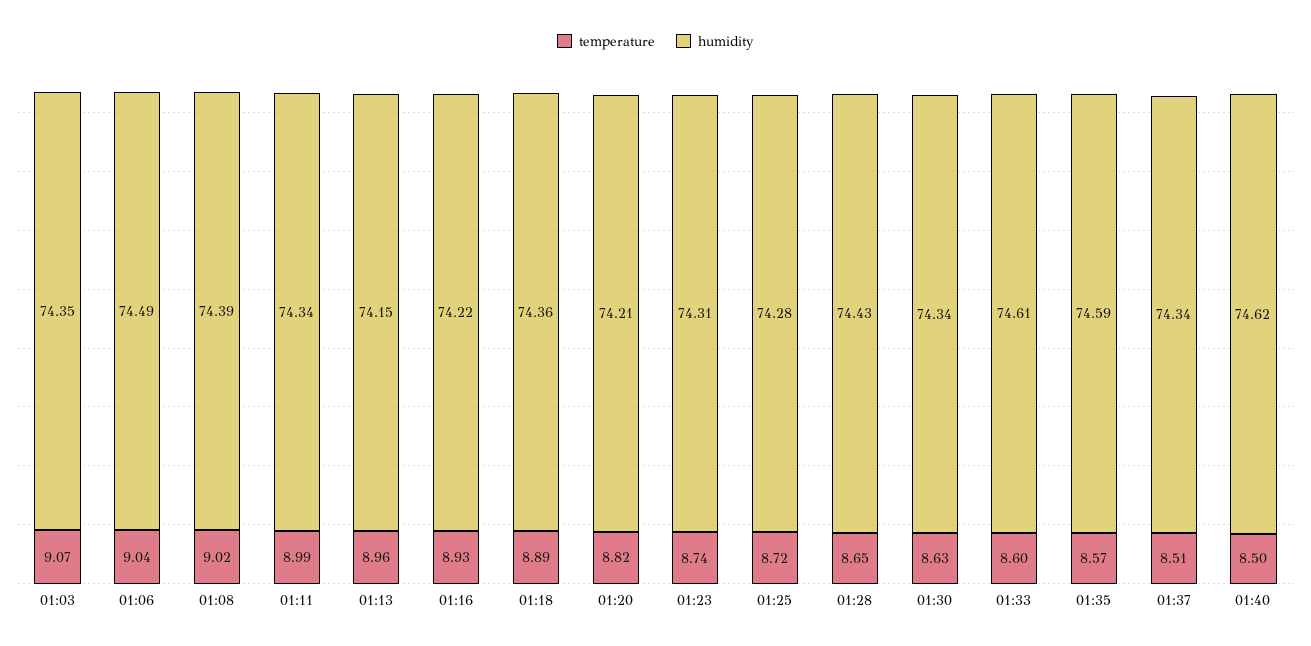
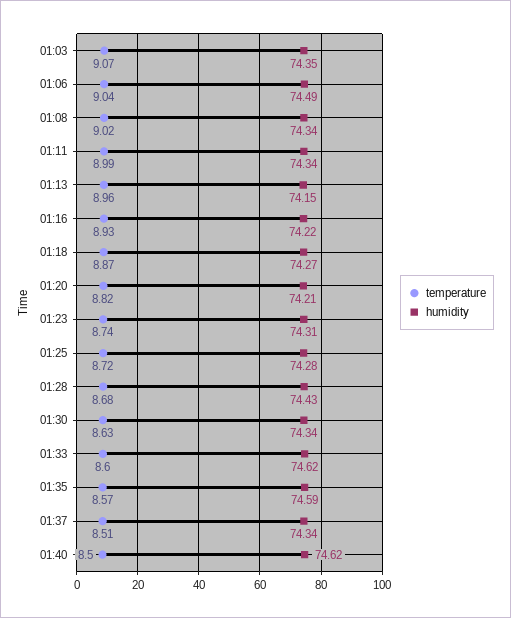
  {
    "temperature": {
      "01:03": 9.07,
      "01:06": 9.04,
      "01:08": 9.02,
      "01:11": 8.99,
      "01:13": 8.96,
      "01:16": 8.93,
-     "01:18": 8.89,
+     "01:18": 8.87,
      "01:20": 8.82,
      "01:23": 8.74,
      "01:25": 8.72,
-     "01:28": 8.65,
+     "01:28": 8.68,
      "01:30": 8.63,
      "01:33": 8.6,
      "01:35": 8.57,
      "01:37": 8.51,
      "01:40": 8.5
    },
    "humidity": {
      "01:03": 74.35,
      "01:06": 74.49,
-     "01:08": 74.39,
+     "01:08": 74.34,
      "01:11": 74.34,
      "01:13": 74.15,
      "01:16": 74.22,
-     "01:18": 74.36,
+     "01:18": 74.27,
      "01:20": 74.21,
      "01:23": 74.31,
      "01:25": 74.28,
      "01:28": 74.43,
      "01:30": 74.34,
-     "01:33": 74.61,
+     "01:33": 74.62,
      "01:35": 74.59,
      "01:37": 74.34,
      "01:40": 74.62
    }
  }

